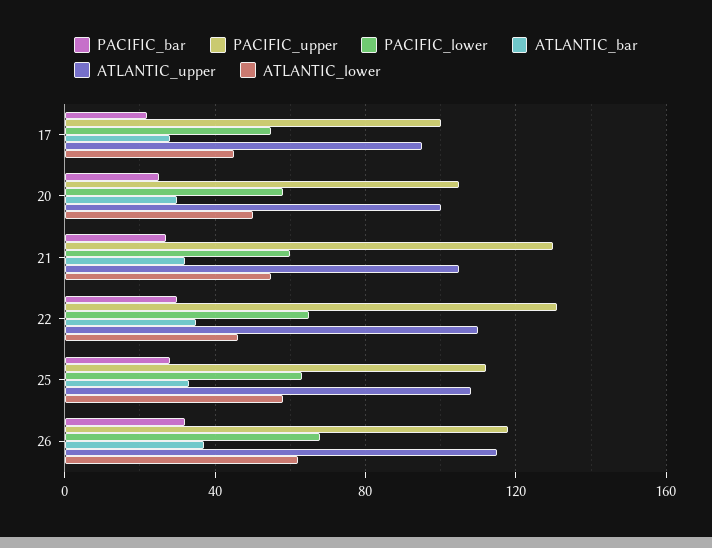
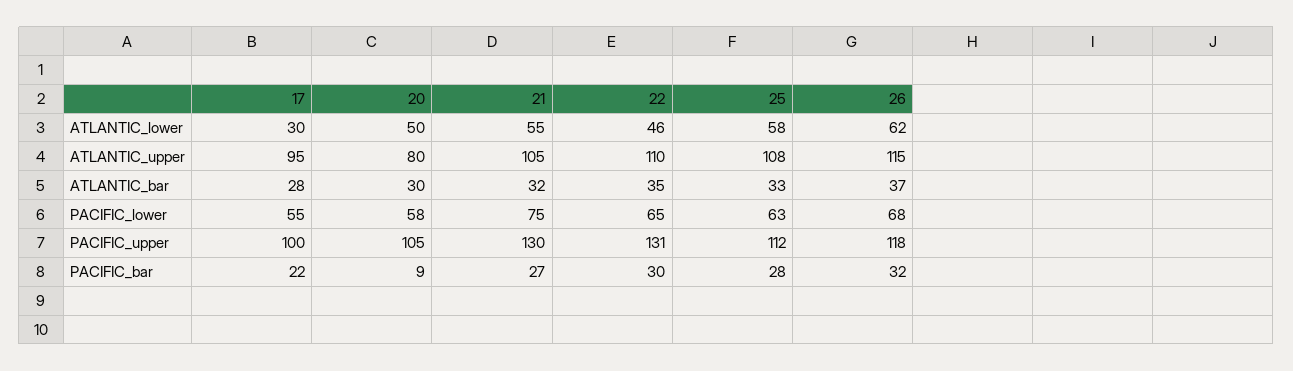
  {
    "PACIFIC_bar": {
      "17": 22,
-     "20": 25,
+     "20": 9,
      "21": 27,
      "22": 30,
      "25": 28,
      "26": 32
    },
    "PACIFIC_upper": {
      "17": 100,
      "20": 105,
      "21": 130,
      "22": 131,
      "25": 112,
      "26": 118
    },
    "PACIFIC_lower": {
      "17": 55,
      "20": 58,
-     "21": 60,
+     "21": 75,
      "22": 65,
      "25": 63,
      "26": 68
    },
    "ATLANTIC_bar": {
      "17": 28,
      "20": 30,
      "21": 32,
      "22": 35,
      "25": 33,
      "26": 37
    },
    "ATLANTIC_upper": {
      "17": 95,
-     "20": 100,
+     "20": 80,
      "21": 105,
      "22": 110,
      "25": 108,
      "26": 115
    },
    "ATLANTIC_lower": {
-     "17": 45,
+     "17": 30,
      "20": 50,
      "21": 55,
      "22": 46,
      "25": 58,
      "26": 62
    }
  }

